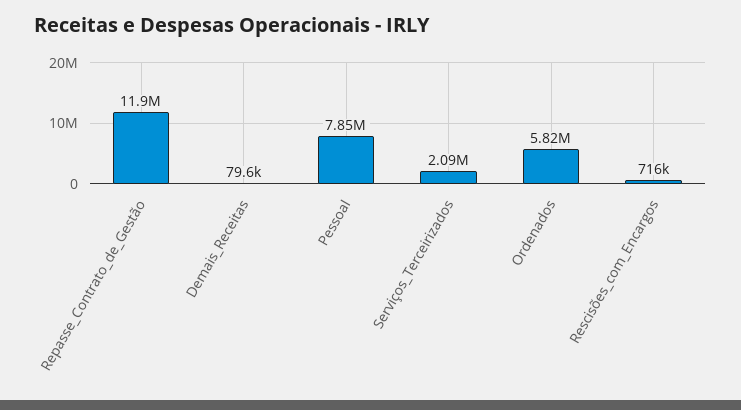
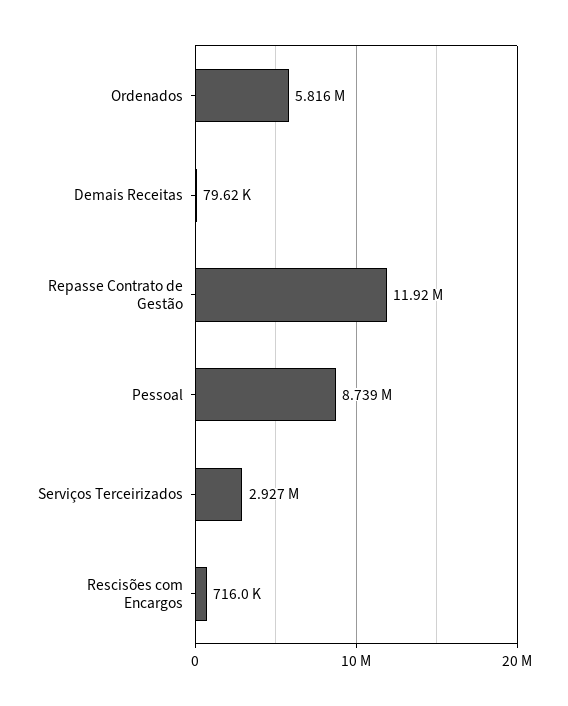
  {
    "Repasse_Contrato_de_Gestão": 11920000,
    "Demais_Receitas": 79620,
-   "Pessoal": 7850000,
+   "Pessoal": 8739000,
-   "Serviços_Terceirizados": 2090000,
+   "Serviços_Terceirizados": 2927000,
    "Ordenados": 5816000,
    "Rescisões_com_Encargos": 716000
  }

